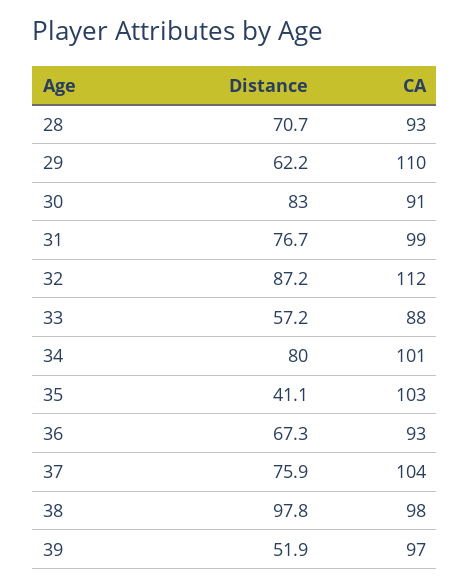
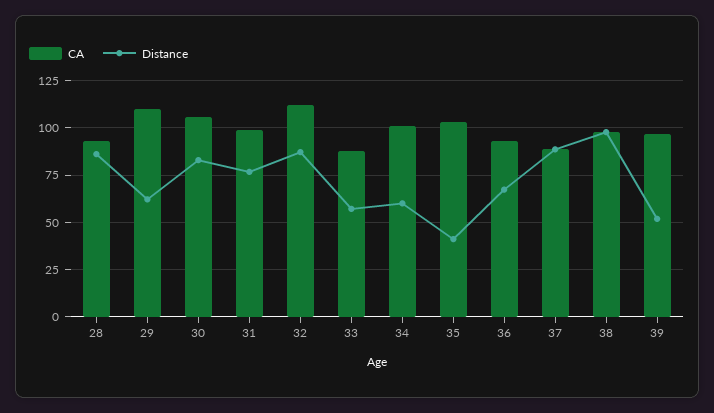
  {
    "Distance": {
-     "28": 70.7,
+     "28": 85,
      "29": 62.2,
      "30": 83,
      "31": 76.7,
      "32": 87.2,
      "33": 57.2,
-     "34": 80,
+     "34": 60,
      "35": 41.1,
      "36": 67.3,
-     "37": 75.9,
+     "37": 90,
      "38": 97.8,
      "39": 51.9
    },
    "CA": {
      "28": 93,
      "29": 110,
-     "30": 91,
+     "30": 105,
      "31": 99,
      "32": 112,
      "33": 88,
      "34": 101,
      "35": 103,
      "36": 93,
-     "37": 104,
+     "37": 90,
      "38": 98,
      "39": 97
    }
  }

